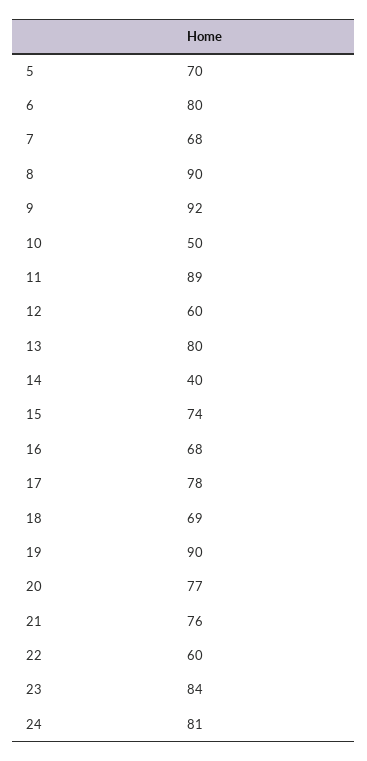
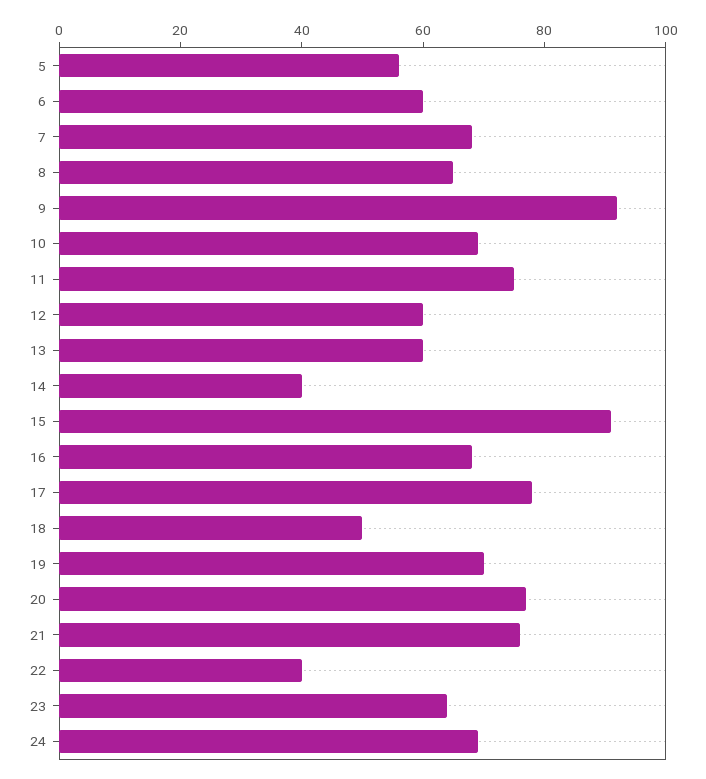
  {
-   "5": 70,
+   "5": 55,
-   "6": 80,
+   "6": 60,
    "7": 68,
-   "8": 90,
+   "8": 65,
    "9": 92,
-   "10": 50,
+   "10": 70,
-   "11": 89,
+   "11": 75,
    "12": 60,
-   "13": 80,
+   "13": 60,
    "14": 40,
-   "15": 74,
+   "15": 90,
    "16": 68,
    "17": 78,
-   "18": 69,
+   "18": 50,
-   "19": 90,
+   "19": 70,
    "20": 77,
    "21": 76,
-   "22": 60,
+   "22": 40,
-   "23": 84,
+   "23": 65,
-   "24": 81
+   "24": 70
  }

